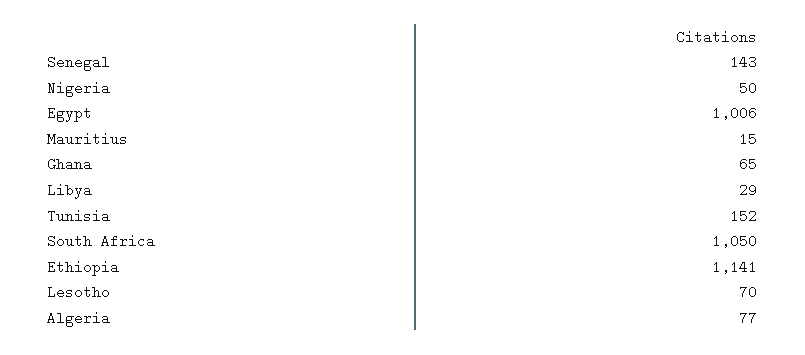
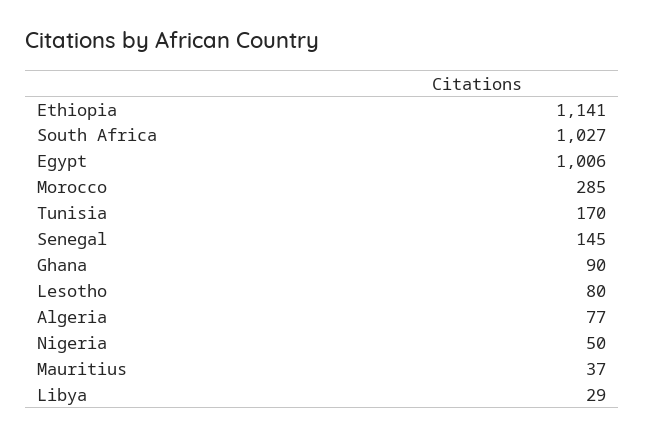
  {
-   "Senegal": 143,
+   "Senegal": 145,
    "Nigeria": 50,
    "Egypt": 1006,
-   "Mauritius": 15,
+   "Mauritius": 37,
-   "Ghana": 65,
+   "Ghana": 90,
    "Libya": 29,
-   "Tunisia": 152,
+   "Tunisia": 170,
-   "South Africa": 1050,
+   "South Africa": 1027,
    "Ethiopia": 1141,
-   "Lesotho": 70,
+   "Lesotho": 80,
-   "Algeria": 77
+   "Algeria": 77,
+   "Morocco": 285
  }

